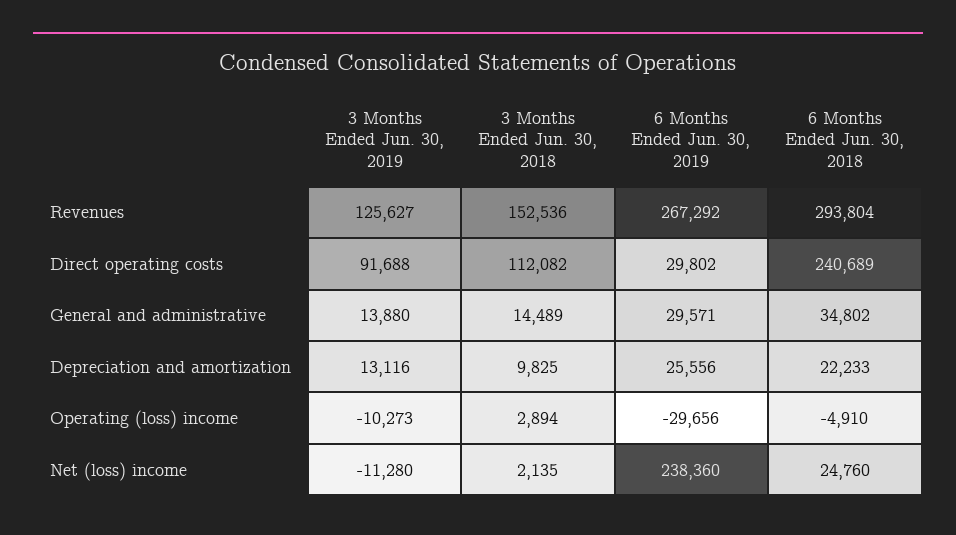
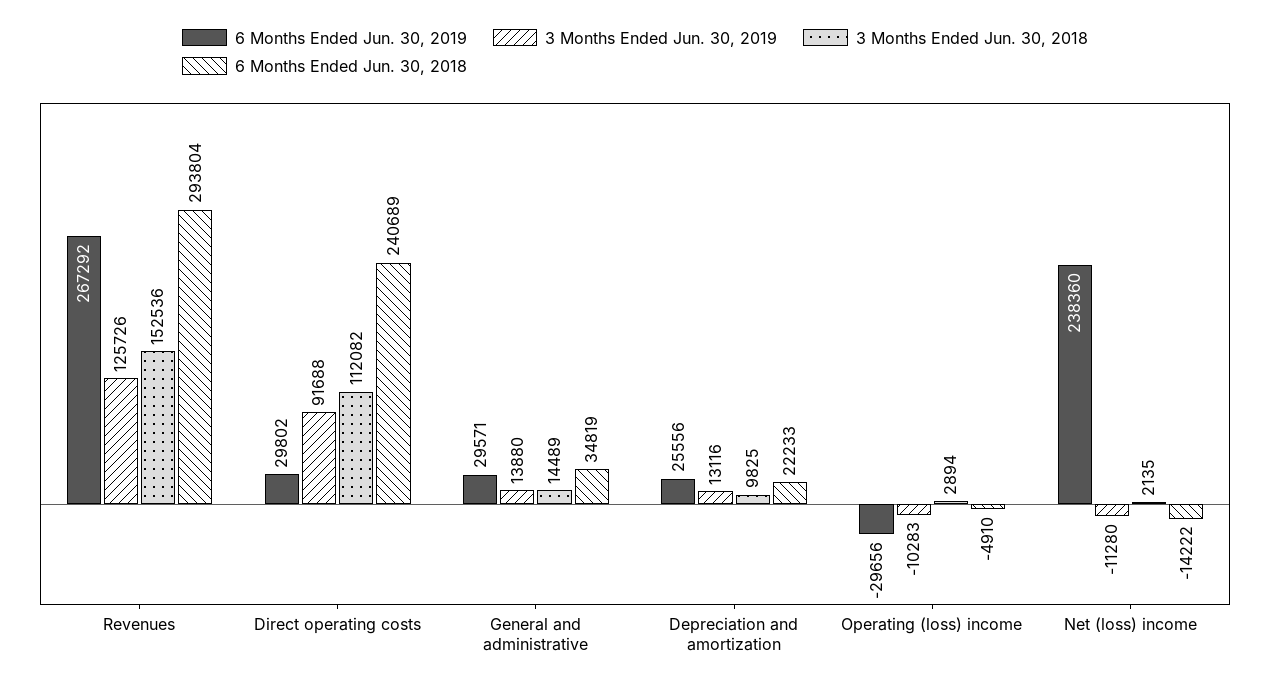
  {
    "3 Months Ended Jun. 30, 2019": {
-     "Revenues": 125627,
+     "Revenues": 125726,
      "Direct operating costs": 91688,
      "General and administrative": 13880,
      "Depreciation and amortization": 13116,
-     "Operating (loss) income": -10273,
+     "Operating (loss) income": -10283,
      "Net (loss) income": -11280
    },
    "3 Months Ended Jun. 30, 2018": {
      "Revenues": 152536,
      "Direct operating costs": 112082,
      "General and administrative": 14489,
      "Depreciation and amortization": 9825,
      "Operating (loss) income": 2894,
      "Net (loss) income": 2135
    },
    "6 Months Ended Jun. 30, 2019": {
      "Revenues": 267292,
      "Direct operating costs": 29802,
      "General and administrative": 29571,
      "Depreciation and amortization": 25556,
      "Operating (loss) income": -29656,
      "Net (loss) income": 238360
    },
    "6 Months Ended Jun. 30, 2018": {
      "Revenues": 293804,
      "Direct operating costs": 240689,
-     "General and administrative": 34802,
+     "General and administrative": 34819,
      "Depreciation and amortization": 22233,
      "Operating (loss) income": -4910,
-     "Net (loss) income": 24760
+     "Net (loss) income": -14222
    }
  }

